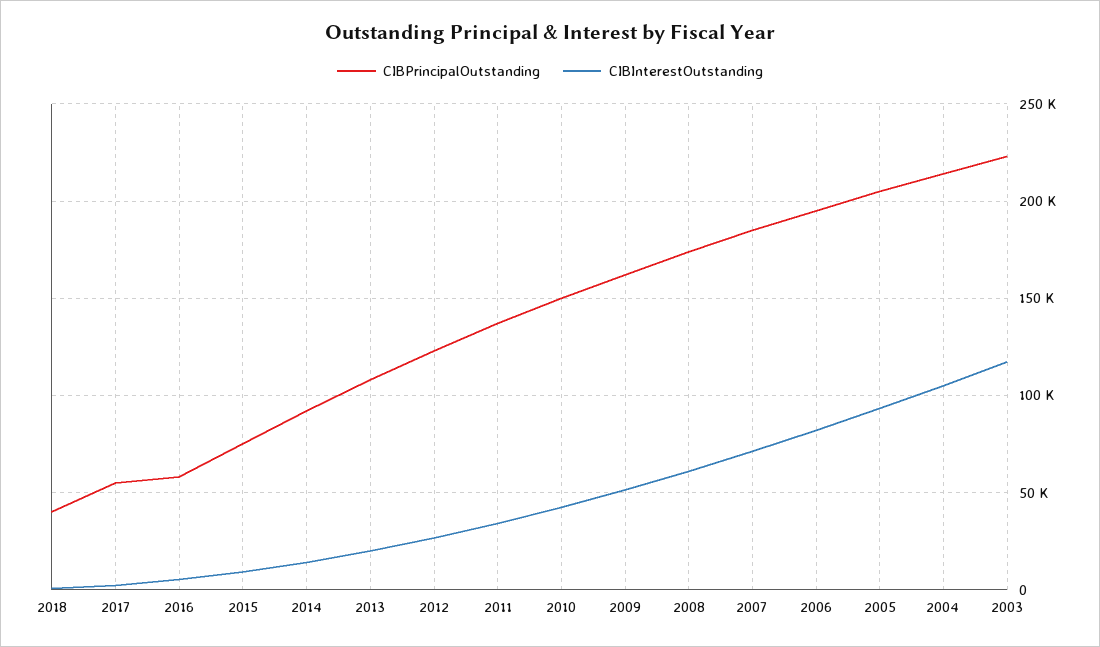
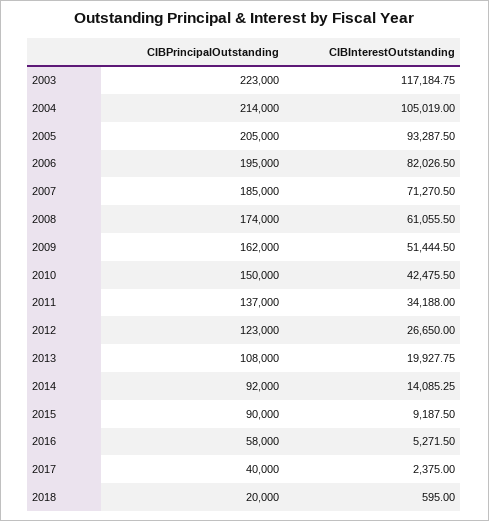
  {
    "CIBPrincipalOutstanding": {
-     "2018": 40000,
+     "2018": 20000,
-     "2017": 55000,
+     "2017": 40000,
      "2016": 58000,
-     "2015": 75000,
+     "2015": 90000,
      "2014": 92000,
      "2013": 108000,
      "2012": 123000,
      "2011": 137000,
      "2010": 150000,
      "2009": 162000,
      "2008": 174000,
      "2007": 185000,
      "2006": 195000,
      "2005": 205000,
      "2004": 214000,
      "2003": 223000
    },
    "CIBInterestOutstanding": {
      "2018": 595,
      "2017": 2375,
      "2016": 5271.5,
      "2015": 9187.5,
      "2014": 14085.25,
      "2013": 19927.75,
      "2012": 26650,
      "2011": 34188,
      "2010": 42475.5,
      "2009": 51444.5,
      "2008": 61055.5,
      "2007": 71270.5,
      "2006": 82026.5,
      "2005": 93287.5,
      "2004": 105019,
      "2003": 117184.75
    }
  }

